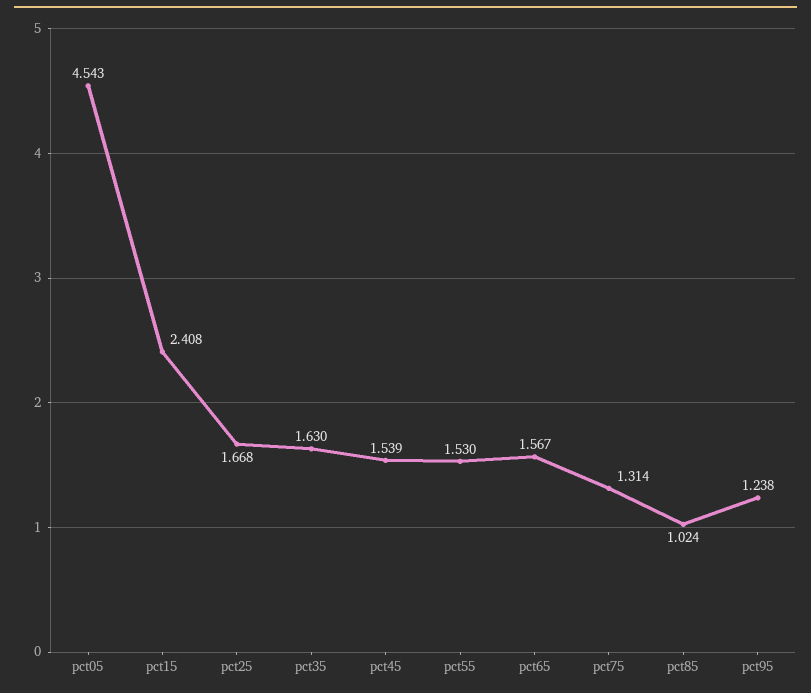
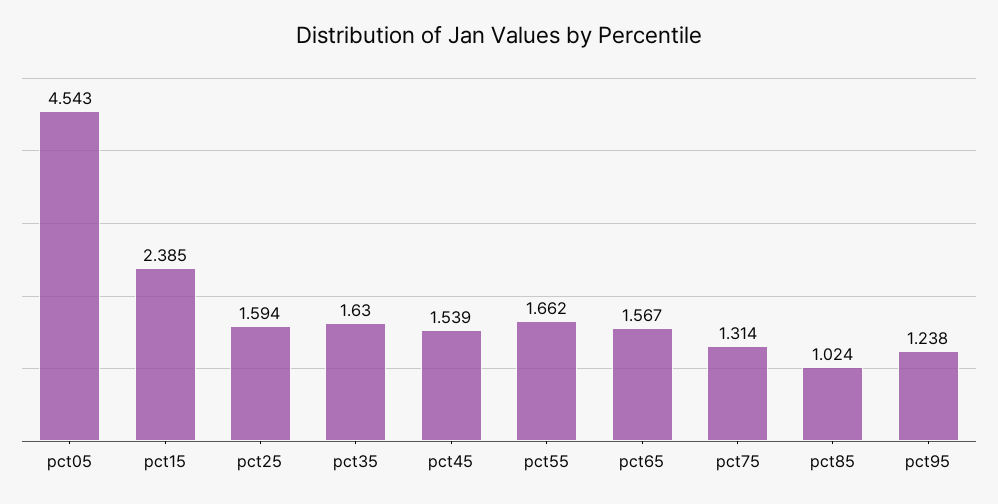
  {
    "pct05": 4.543,
-   "pct15": 2.408,
+   "pct15": 2.385,
-   "pct25": 1.668,
+   "pct25": 1.594,
    "pct35": 1.63,
    "pct45": 1.539,
-   "pct55": 1.53,
+   "pct55": 1.662,
    "pct65": 1.567,
    "pct75": 1.314,
    "pct85": 1.024,
    "pct95": 1.238
  }

